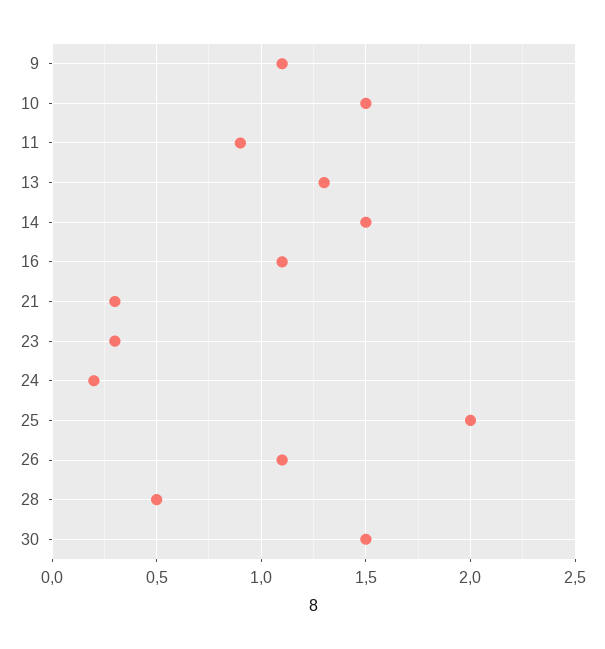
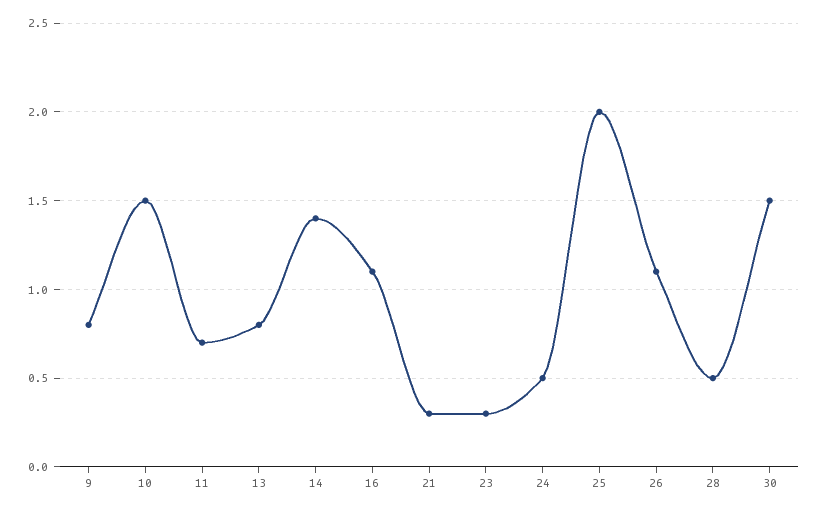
  {
-   "9": 1.1,
+   "9": 0.8,
    "10": 1.5,
-   "11": 0.9,
+   "11": 0.7,
-   "13": 1.3,
+   "13": 0.8,
-   "14": 1.5,
+   "14": 1.4,
    "16": 1.1,
    "21": 0.3,
    "23": 0.3,
-   "24": 0.2,
+   "24": 0.5,
    "25": 2,
    "26": 1.1,
    "28": 0.5,
    "30": 1.5
  }

